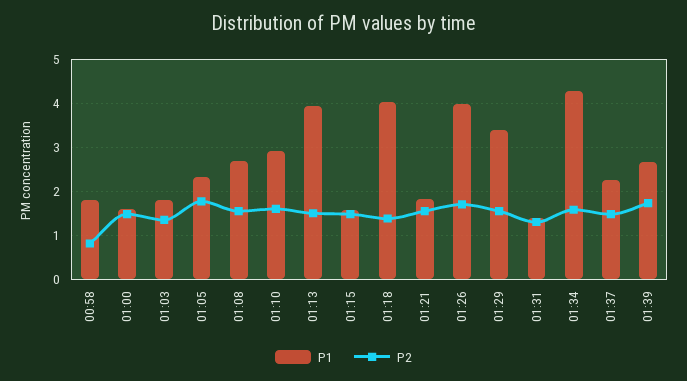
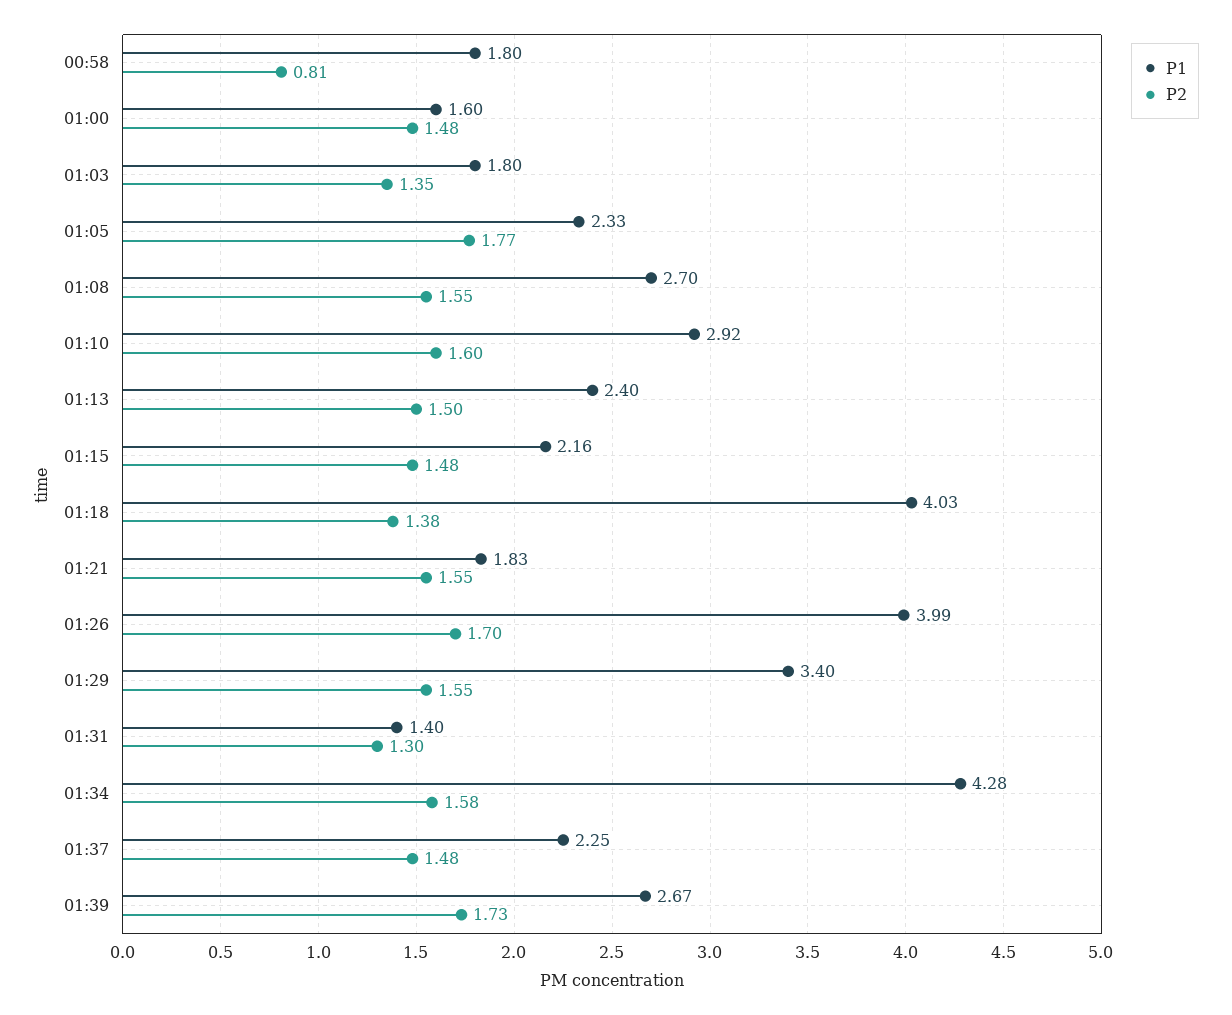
  {
    "P1": {
      "00:58": 1.8,
      "01:00": 1.6,
      "01:03": 1.8,
      "01:05": 2.33,
      "01:08": 2.7,
      "01:10": 2.92,
-     "01:13": 4,
+     "01:13": 2.4,
-     "01:15": 1.6,
+     "01:15": 2.16,
      "01:18": 4.03,
      "01:21": 1.83,
      "01:26": 3.99,
      "01:29": 3.4,
      "01:31": 1.4,
      "01:34": 4.28,
      "01:37": 2.25,
      "01:39": 2.67
    },
    "P2": {
      "00:58": 0.81,
      "01:00": 1.48,
      "01:03": 1.35,
      "01:05": 1.77,
      "01:08": 1.55,
      "01:10": 1.6,
      "01:13": 1.5,
      "01:15": 1.48,
      "01:18": 1.38,
      "01:21": 1.55,
      "01:26": 1.7,
      "01:29": 1.55,
      "01:31": 1.3,
      "01:34": 1.58,
      "01:37": 1.48,
      "01:39": 1.73
    }
  }

